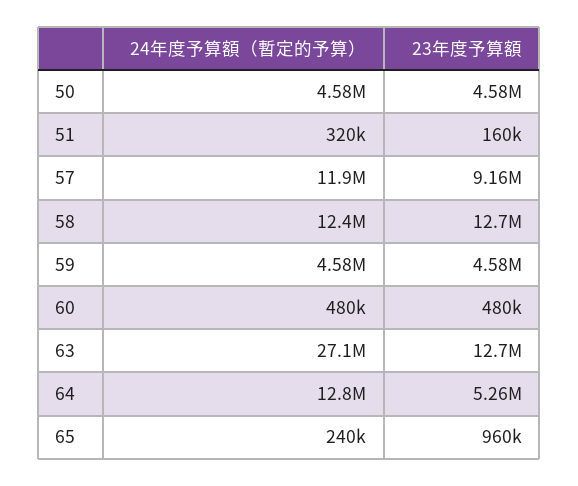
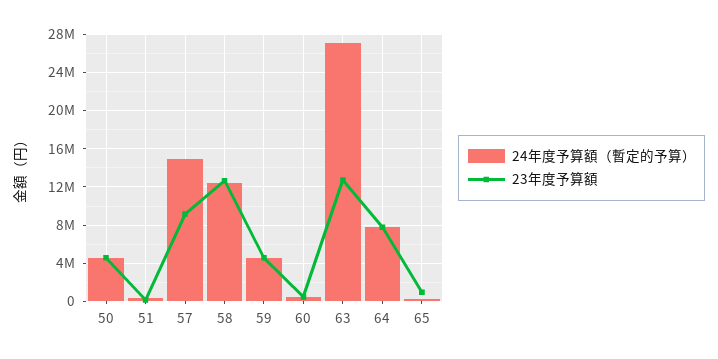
  {
    "24年度予算額（暫定的予算）": {
      "50": 4580000,
      "51": 320000,
-     "57": 11900000,
+     "57": 15000000,
      "58": 12400000,
      "59": 4580000,
      "60": 480000,
      "63": 27100000,
-     "64": 12800000,
+     "64": 8000000,
      "65": 240000
    },
    "23年度予算額": {
      "50": 4580000,
      "51": 160000,
      "57": 9160000,
      "58": 12700000,
      "59": 4580000,
      "60": 480000,
      "63": 12700000,
-     "64": 5260000,
+     "64": 8000000,
      "65": 960000
    }
  }

